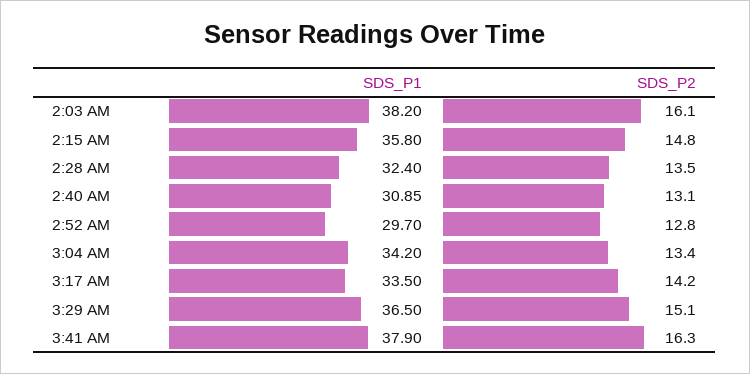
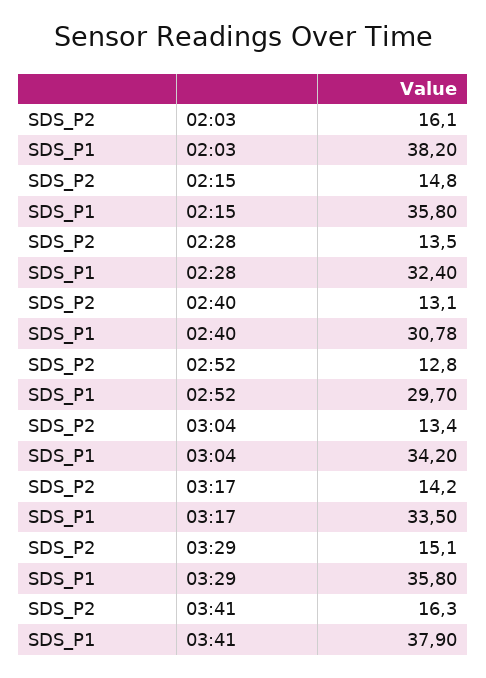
  {
    "SDS_P1": {
      "2:03 AM": 38.2,
      "2:15 AM": 35.8,
      "2:28 AM": 32.4,
-     "2:40 AM": 30.85,
+     "2:40 AM": 30.78,
      "2:52 AM": 29.7,
      "3:04 AM": 34.2,
      "3:17 AM": 33.5,
-     "3:29 AM": 36.5,
+     "3:29 AM": 35.8,
      "3:41 AM": 37.9
    },
    "SDS_P2": {
      "2:03 AM": 16.1,
      "2:15 AM": 14.8,
      "2:28 AM": 13.5,
      "2:40 AM": 13.1,
      "2:52 AM": 12.8,
      "3:04 AM": 13.4,
      "3:17 AM": 14.2,
      "3:29 AM": 15.1,
      "3:41 AM": 16.3
    }
  }

